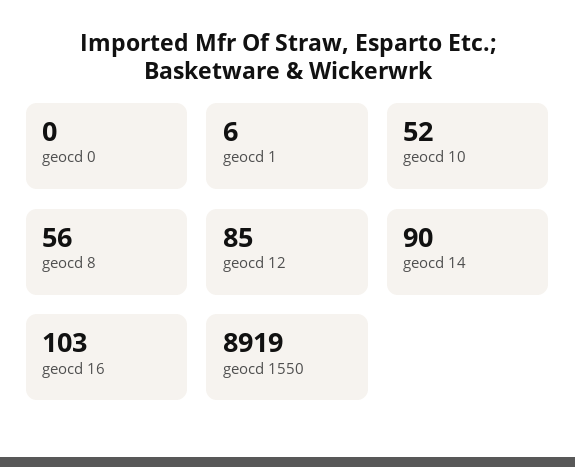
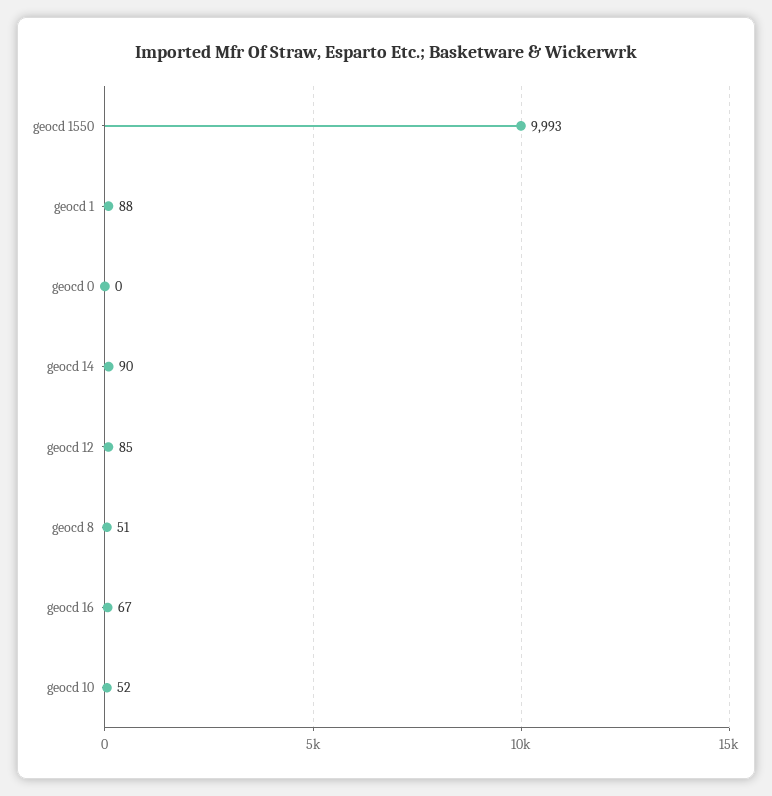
  {
    "geocd 0": 0,
-   "geocd 1": 6,
+   "geocd 1": 88,
    "geocd 10": 52,
-   "geocd 8": 56,
+   "geocd 8": 51,
    "geocd 12": 85,
    "geocd 14": 90,
-   "geocd 16": 103,
+   "geocd 16": 67,
-   "geocd 1550": 8919
+   "geocd 1550": 9993
  }

